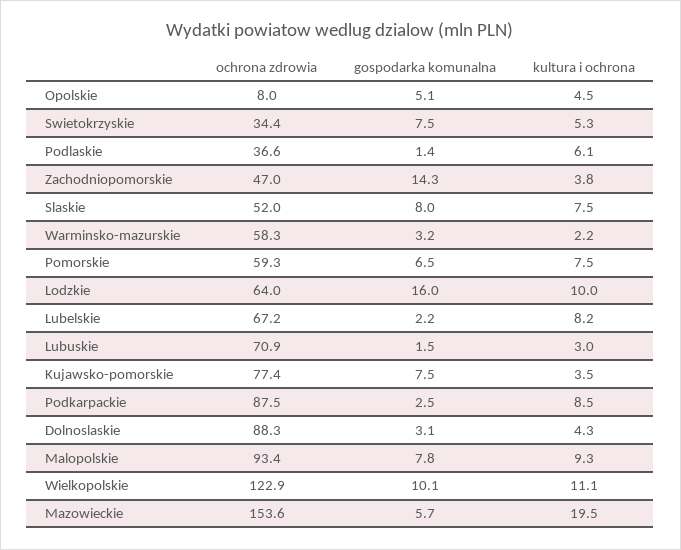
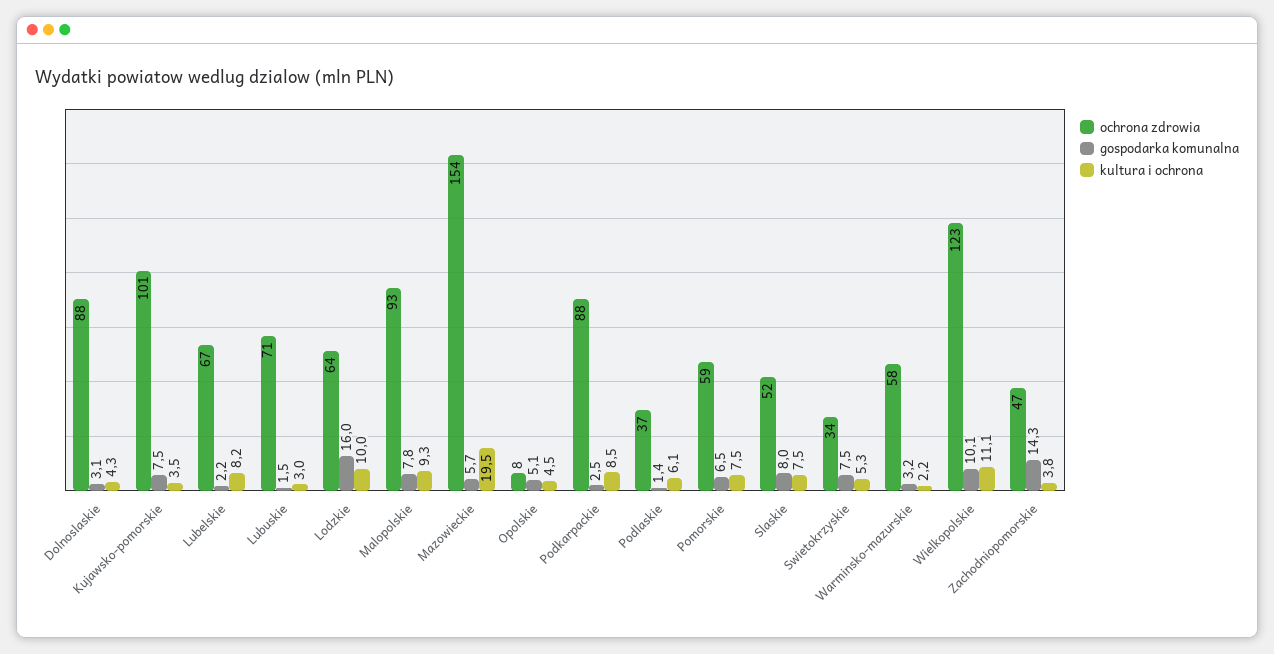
  {
    "ochrona zdrowia": {
      "Opolskie": 8,
      "Swietokrzyskie": 34.4,
      "Podlaskie": 36.6,
      "Zachodniopomorskie": 47,
      "Slaskie": 52,
      "Warminsko-mazurskie": 58.3,
      "Pomorskie": 59.3,
      "Lodzkie": 64,
      "Lubelskie": 67.2,
      "Lubuskie": 70.9,
-     "Kujawsko-pomorskie": 77.4,
+     "Kujawsko-pomorskie": 101,
      "Podkarpackie": 87.5,
      "Dolnoslaskie": 88.3,
      "Malopolskie": 93.4,
      "Wielkopolskie": 122.9,
      "Mazowieckie": 153.6
    },
    "gospodarka komunalna": {
      "Opolskie": 5.1,
      "Swietokrzyskie": 7.5,
      "Podlaskie": 1.4,
      "Zachodniopomorskie": 14.3,
      "Slaskie": 8,
      "Warminsko-mazurskie": 3.2,
      "Pomorskie": 6.5,
      "Lodzkie": 16,
      "Lubelskie": 2.2,
      "Lubuskie": 1.5,
      "Kujawsko-pomorskie": 7.5,
      "Podkarpackie": 2.5,
      "Dolnoslaskie": 3.1,
      "Malopolskie": 7.8,
      "Wielkopolskie": 10.1,
      "Mazowieckie": 5.7
    },
    "kultura i ochrona": {
      "Opolskie": 4.5,
      "Swietokrzyskie": 5.3,
      "Podlaskie": 6.1,
      "Zachodniopomorskie": 3.8,
      "Slaskie": 7.5,
      "Warminsko-mazurskie": 2.2,
      "Pomorskie": 7.5,
      "Lodzkie": 10,
      "Lubelskie": 8.2,
      "Lubuskie": 3,
      "Kujawsko-pomorskie": 3.5,
      "Podkarpackie": 8.5,
      "Dolnoslaskie": 4.3,
      "Malopolskie": 9.3,
      "Wielkopolskie": 11.1,
      "Mazowieckie": 19.5
    }
  }

